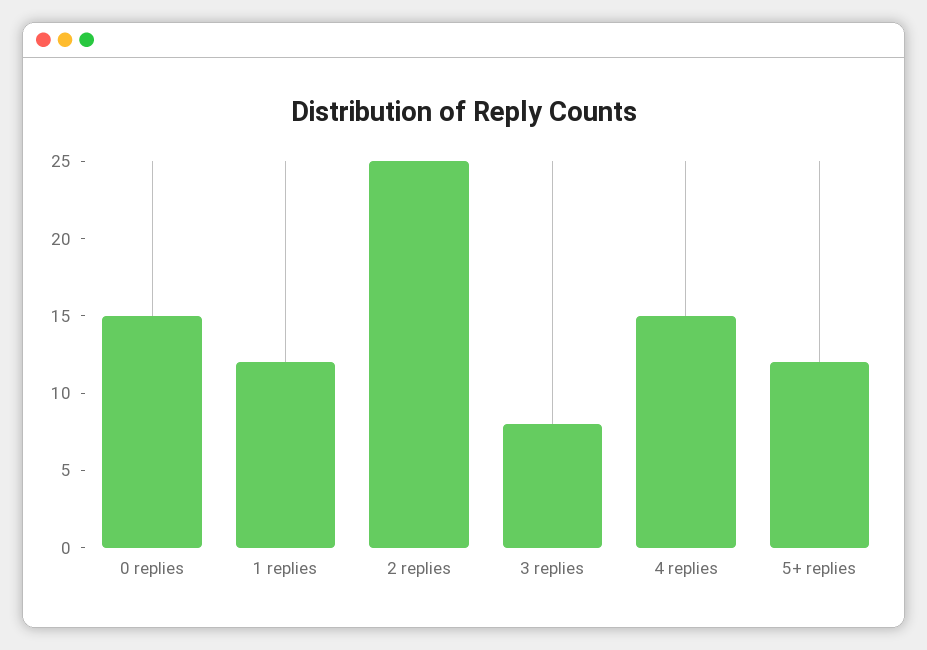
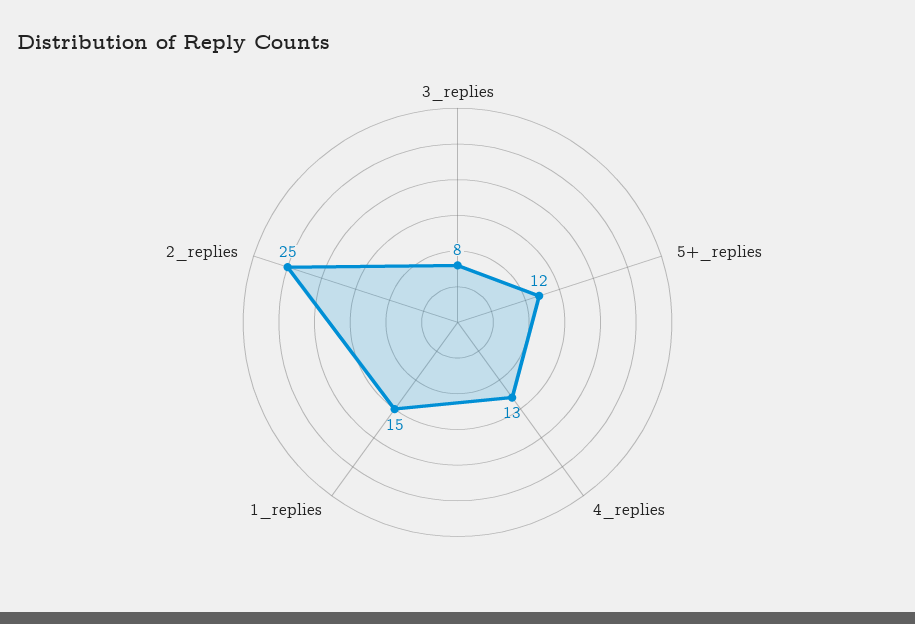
  {
-   "0 replies": 15,
-   "1 replies": 12,
+   "1 replies": 15,
    "2 replies": 25,
    "3 replies": 8,
-   "4 replies": 15,
+   "4 replies": 13,
    "5+ replies": 12
  }

